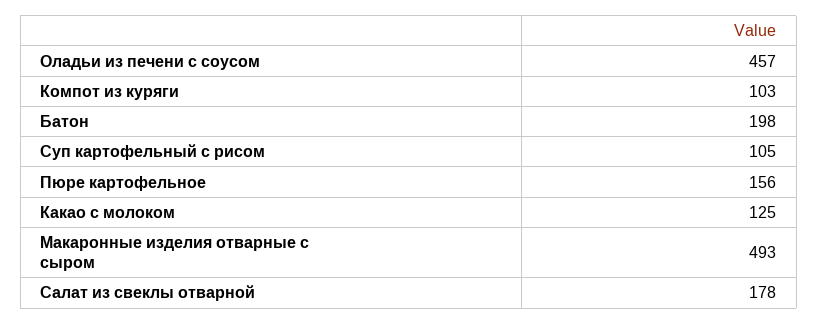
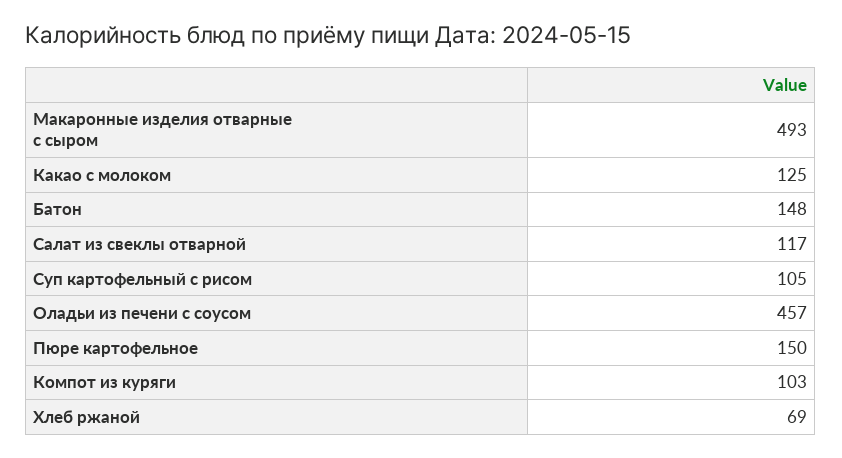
  {
    "Оладьи из печени с соусом": 457,
    "Компот из куряги": 103,
-   "Батон": 198,
+   "Батон": 148,
    "Суп картофельный с рисом": 105,
-   "Пюре картофельное": 156,
+   "Пюре картофельное": 150,
    "Какао с молоком": 125,
    "Макаронные изделия отварные с сыром": 493,
-   "Салат из свеклы отварной": 178
+   "Салат из свеклы отварной": 117,
+   "Хлеб ржаной": 69
  }

